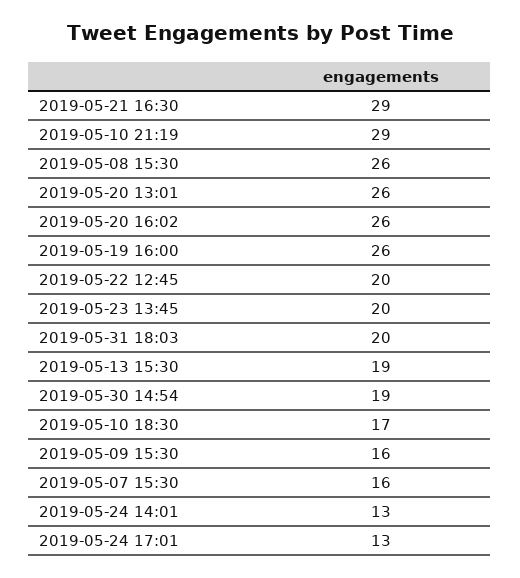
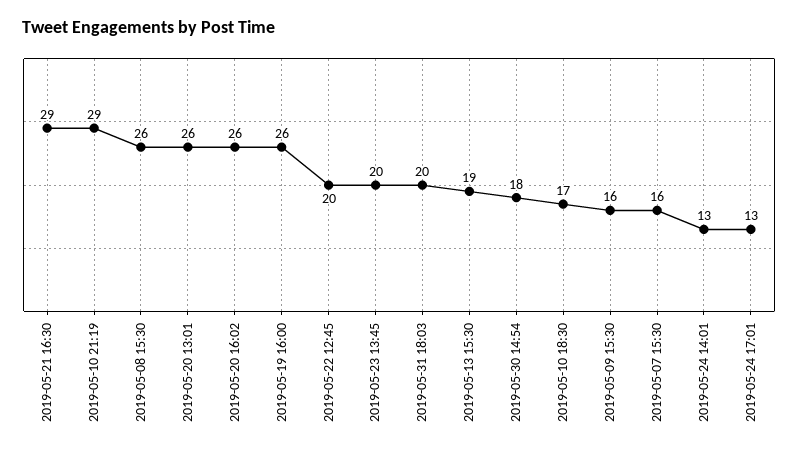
  {
    "2019-05-21 16:30": 29,
    "2019-05-10 21:19": 29,
    "2019-05-08 15:30": 26,
    "2019-05-20 13:01": 26,
    "2019-05-20 16:02": 26,
    "2019-05-19 16:00": 26,
    "2019-05-22 12:45": 20,
    "2019-05-23 13:45": 20,
    "2019-05-31 18:03": 20,
    "2019-05-13 15:30": 19,
-   "2019-05-30 14:54": 19,
+   "2019-05-30 14:54": 18,
    "2019-05-10 18:30": 17,
    "2019-05-09 15:30": 16,
    "2019-05-07 15:30": 16,
    "2019-05-24 14:01": 13,
    "2019-05-24 17:01": 13
  }

